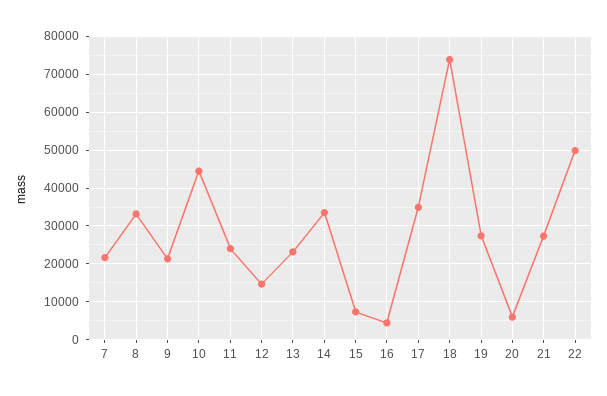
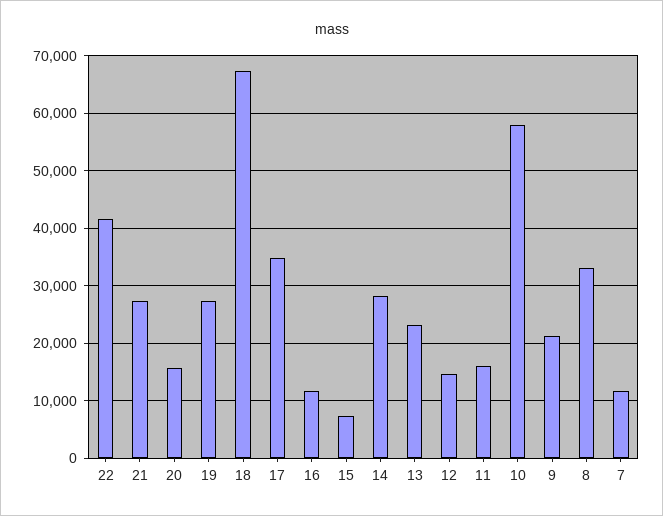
  {
-   "7": 22000,
+   "7": 12000,
    "8": 34000,
    "9": 22000,
-   "10": 44000,
+   "10": 58000,
-   "11": 24000,
+   "11": 16000,
    "12": 14000,
    "13": 24000,
-   "14": 34000,
+   "14": 28000,
    "15": 8000,
-   "16": 4000,
+   "16": 12000,
    "17": 34000,
-   "18": 74000,
+   "18": 68000,
    "19": 28000,
-   "20": 6000,
+   "20": 16000,
    "21": 28000,
-   "22": 50000
+   "22": 42000
  }

